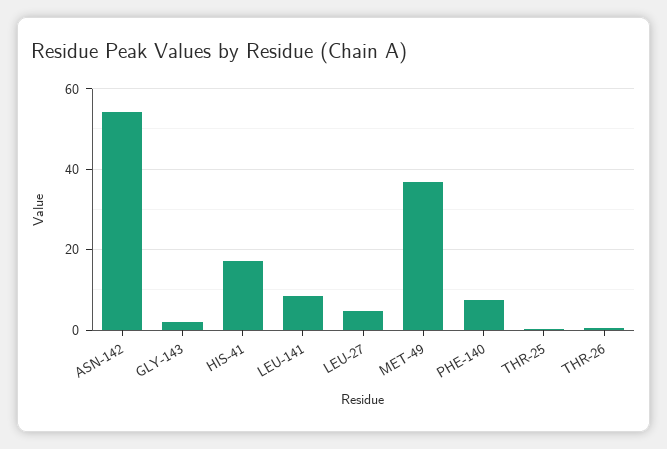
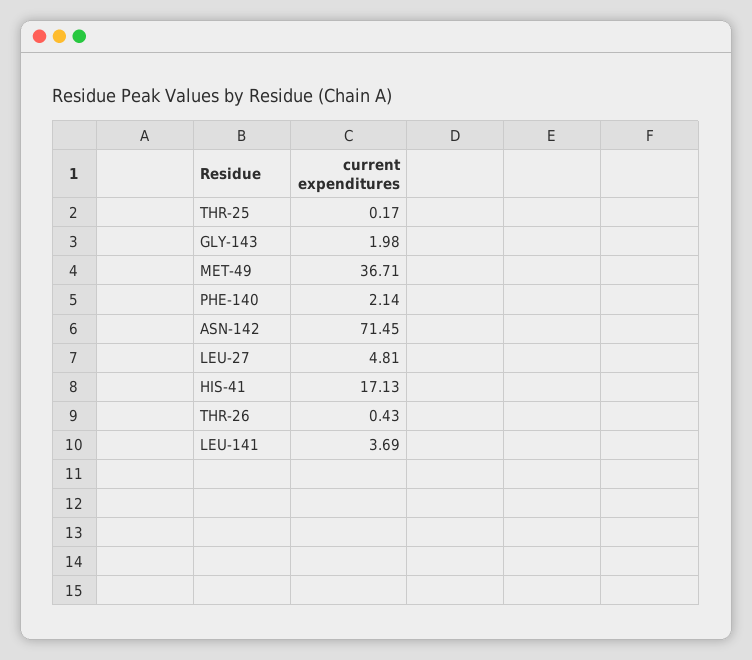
  {
-   "ASN-142": 54,
+   "ASN-142": 71.45,
    "GLY-143": 1.98,
    "HIS-41": 17.13,
-   "LEU-141": 8,
+   "LEU-141": 3.69,
    "LEU-27": 4.81,
    "MET-49": 36.71,
-   "PHE-140": 8,
+   "PHE-140": 2.14,
    "THR-25": 0.17,
    "THR-26": 0.43
  }

